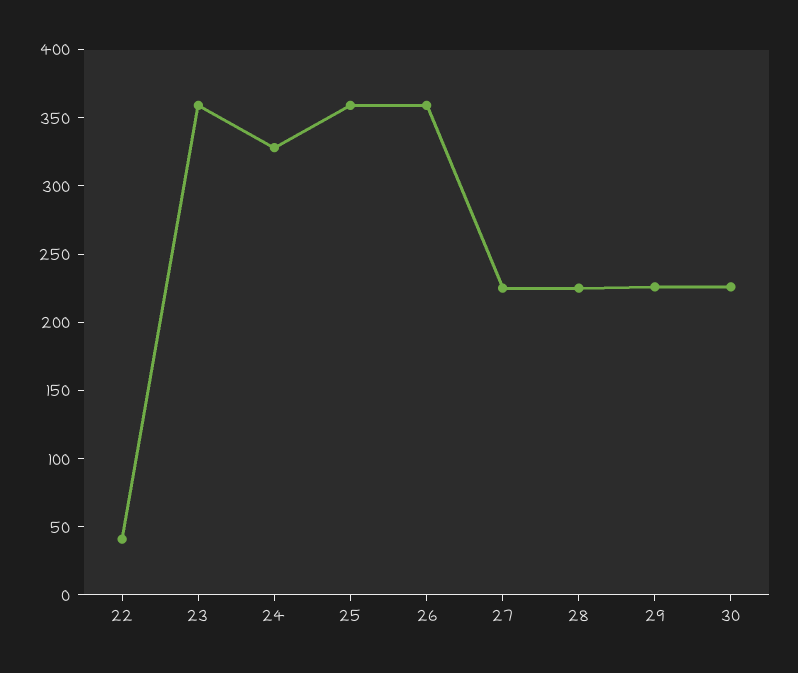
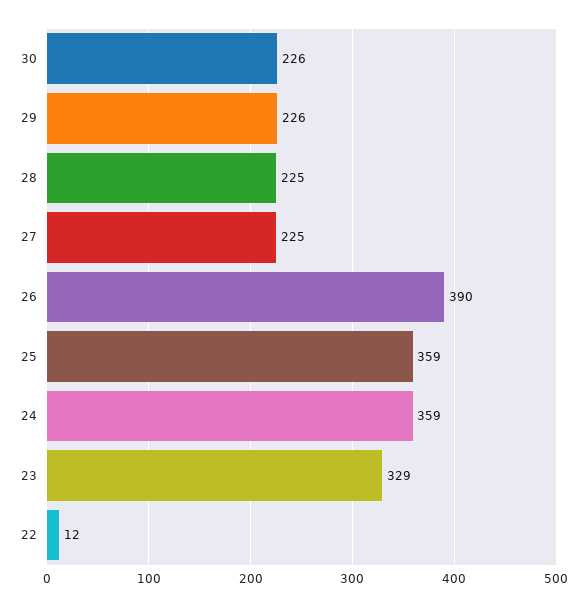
  {
-   "22": 40,
+   "22": 12,
-   "23": 360,
+   "23": 329,
-   "24": 330,
+   "24": 359,
    "25": 359,
-   "26": 360,
+   "26": 390,
    "27": 225,
    "28": 225,
    "29": 226,
    "30": 226
  }

